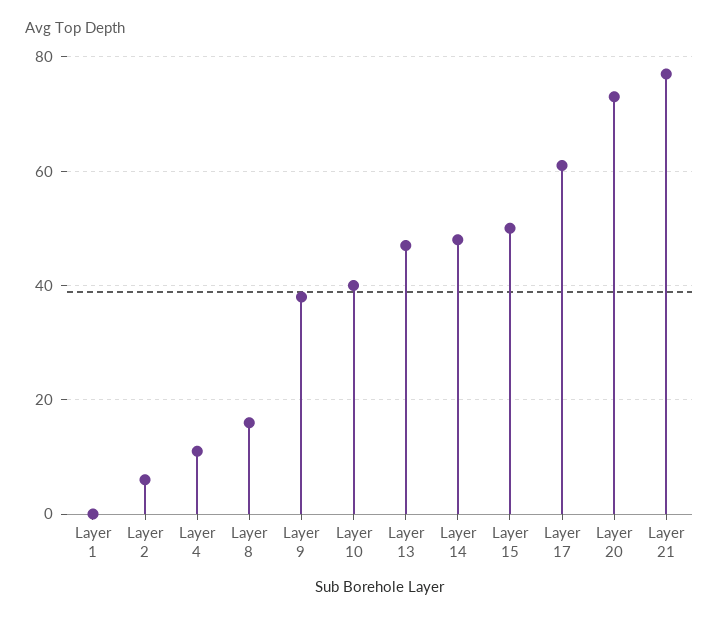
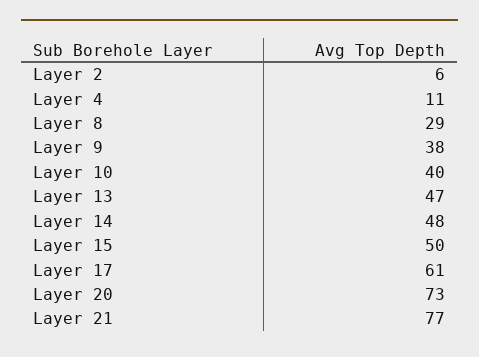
  {
-   "Layer 1": 0,
    "Layer 2": 6,
    "Layer 4": 11,
-   "Layer 8": 15,
+   "Layer 8": 29,
    "Layer 9": 38,
    "Layer 10": 40,
    "Layer 13": 47,
    "Layer 14": 48,
    "Layer 15": 50,
    "Layer 17": 61,
    "Layer 20": 73,
    "Layer 21": 77
  }

